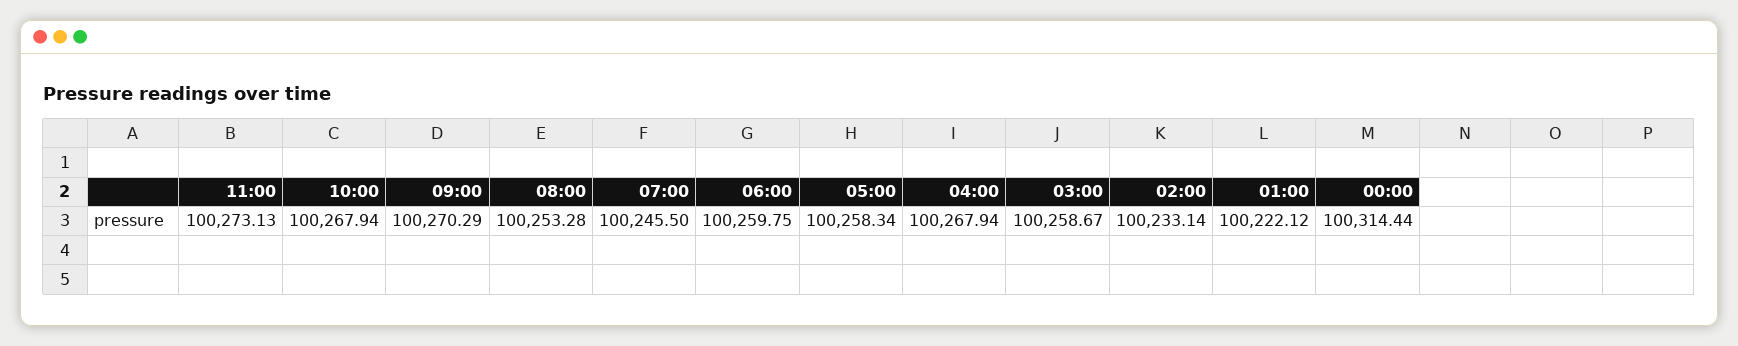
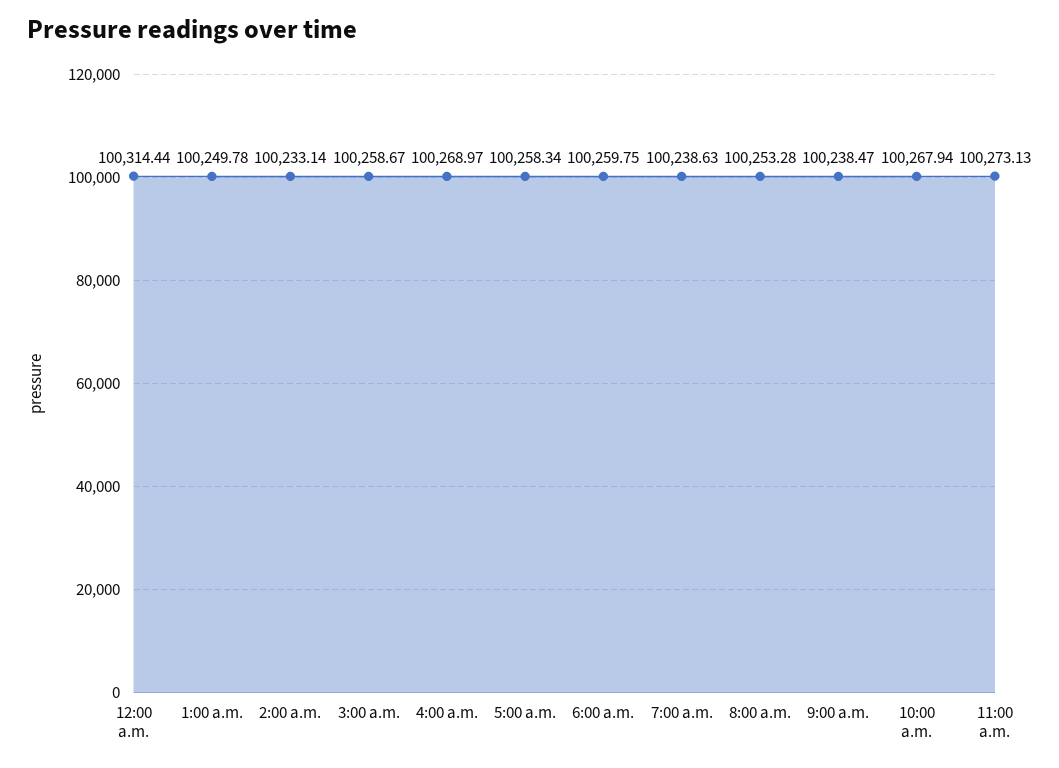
  {
    "11:00": 100273.13,
    "10:00": 100267.94,
-   "09:00": 100270.29,
+   "09:00": 100238.47,
    "08:00": 100253.28,
-   "07:00": 100245.5,
+   "07:00": 100238.63,
    "06:00": 100259.75,
    "05:00": 100258.34,
-   "04:00": 100267.94,
+   "04:00": 100268.97,
    "03:00": 100258.67,
    "02:00": 100233.14,
-   "01:00": 100222.12,
+   "01:00": 100249.78,
    "00:00": 100314.44
  }

